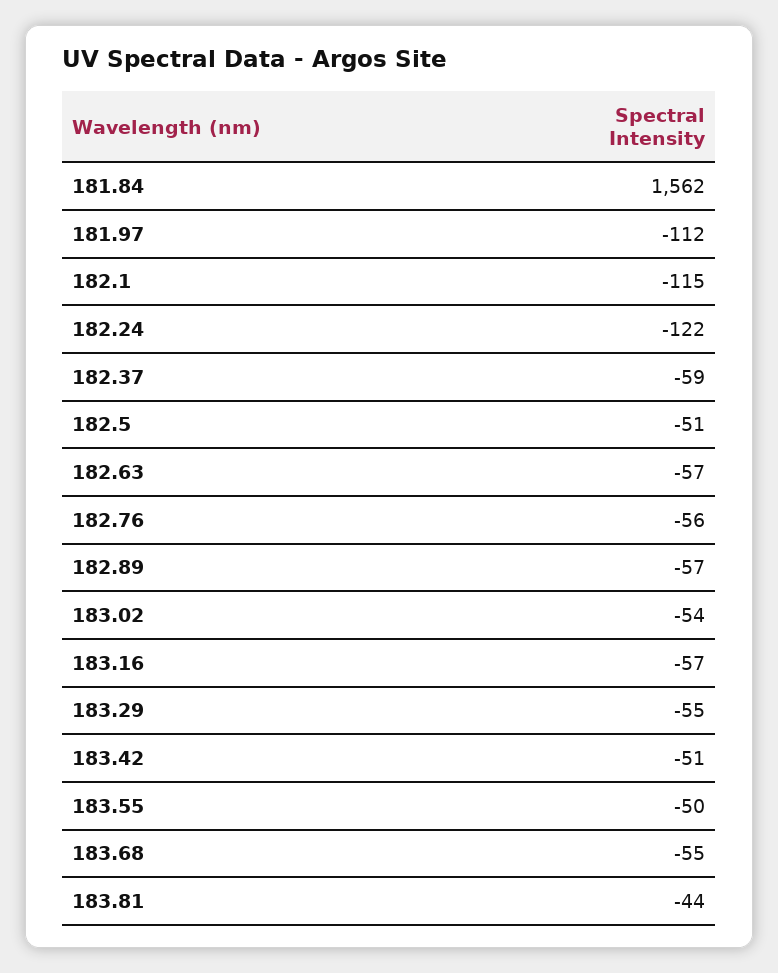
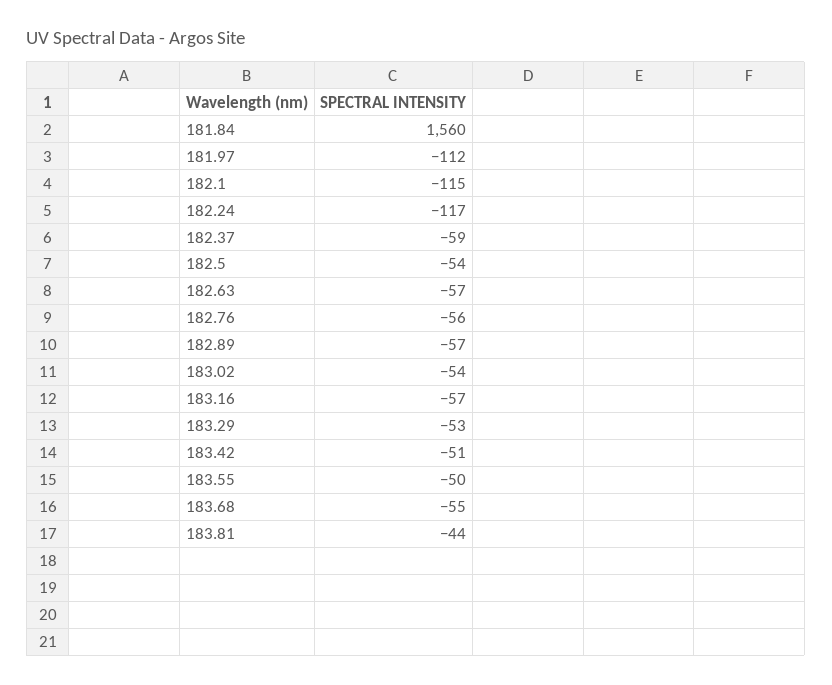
  {
-   "181.84": 1562,
+   "181.84": 1560,
    "181.97": -112,
    "182.1": -115,
-   "182.24": -122,
+   "182.24": -117,
    "182.37": -59,
-   "182.5": -51,
+   "182.5": -54,
    "182.63": -57,
    "182.76": -56,
    "182.89": -57,
    "183.02": -54,
    "183.16": -57,
-   "183.29": -55,
+   "183.29": -53,
    "183.42": -51,
    "183.55": -50,
    "183.68": -55,
    "183.81": -44
  }

